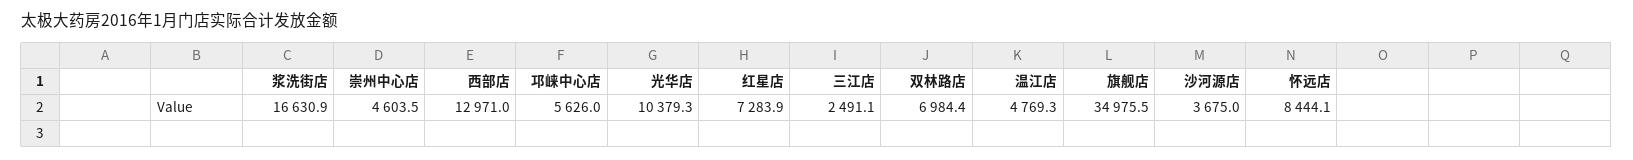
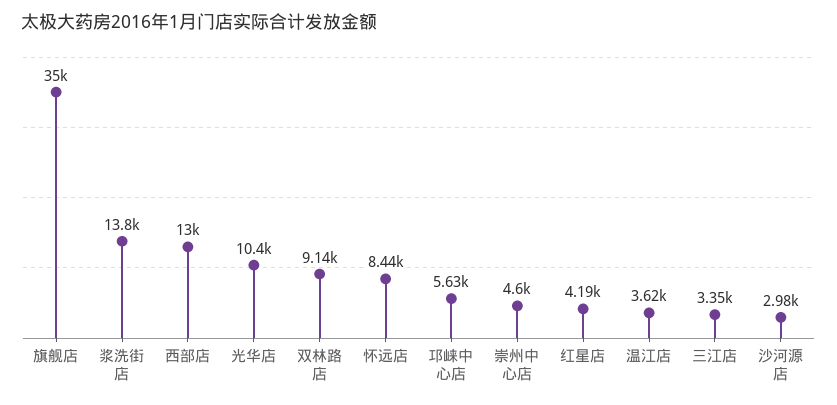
  {
-   "浆洗街店": 16630.9,
+   "浆洗街店": 13800,
    "崇州中心店": 4603.5,
    "西部店": 12971,
    "邛崃中心店": 5626,
    "光华店": 10379.3,
-   "红星店": 7283.9,
+   "红星店": 4190,
-   "三江店": 2491.1,
+   "三江店": 3350,
-   "双林路店": 6984.4,
+   "双林路店": 9140,
-   "温江店": 4769.3,
+   "温江店": 3620,
    "旗舰店": 34975.5,
-   "沙河源店": 3675,
+   "沙河源店": 2980,
    "怀远店": 8444.1
  }

